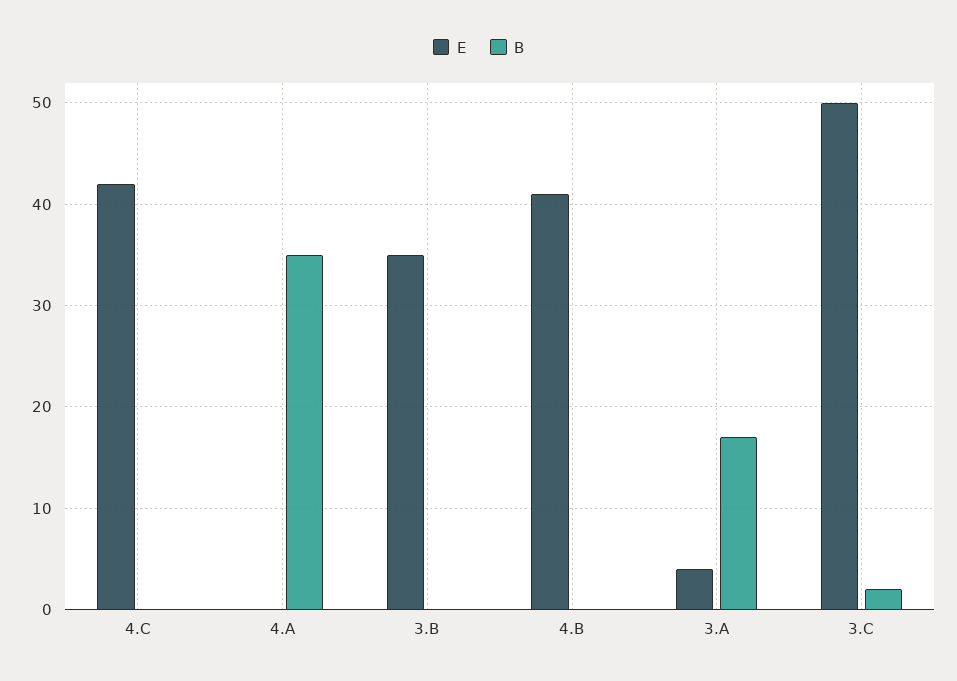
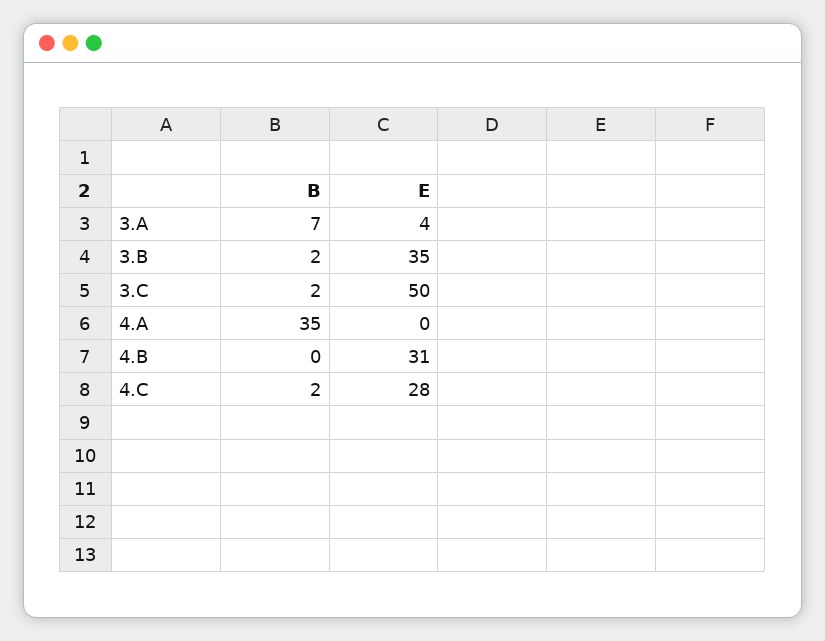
  {
    "E": {
-     "4.C": 42,
+     "4.C": 28,
      "4.A": 0,
      "3.B": 35,
-     "4.B": 41,
+     "4.B": 31,
      "3.A": 4,
      "3.C": 50
    },
    "B": {
-     "4.C": 0,
+     "4.C": 2,
      "4.A": 35,
-     "3.B": 0,
+     "3.B": 2,
      "4.B": 0,
-     "3.A": 17,
+     "3.A": 7,
      "3.C": 2
    }
  }

